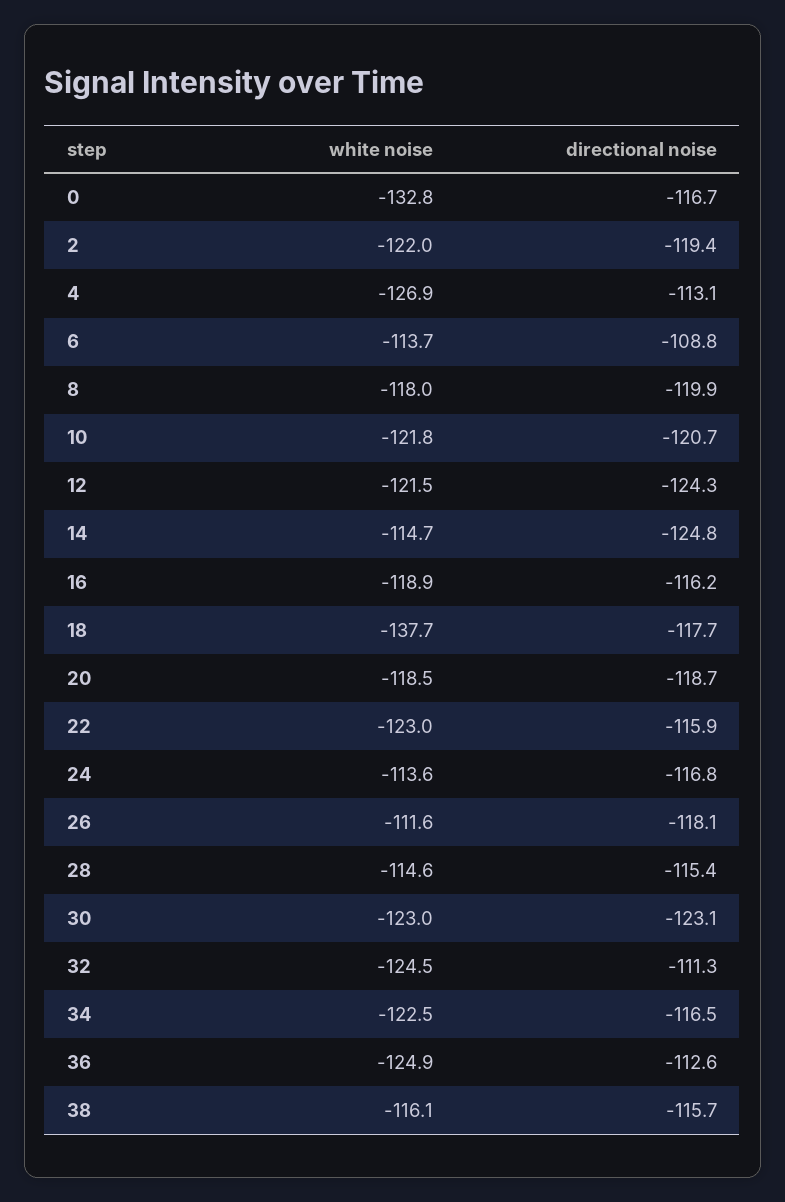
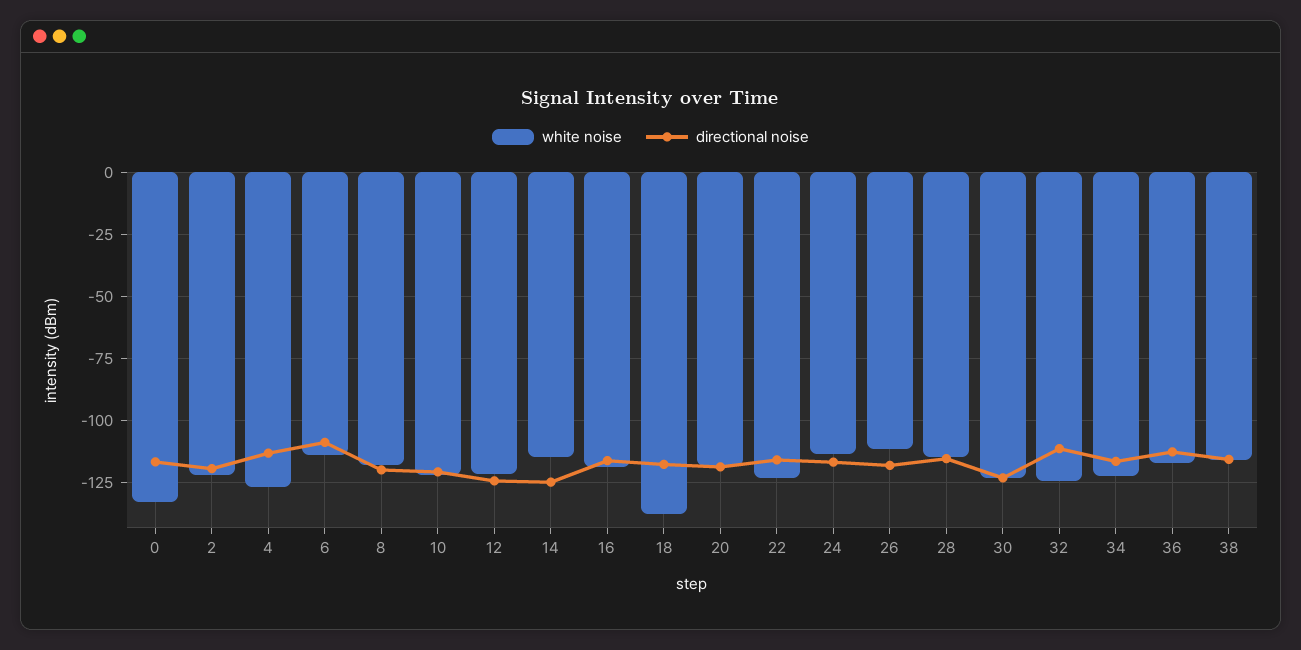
  {
    "white noise": {
      "0": -132.8,
      "2": -122,
      "4": -126.9,
      "6": -113.7,
      "8": -118,
      "10": -121.8,
      "12": -121.5,
      "14": -114.7,
      "16": -118.9,
      "18": -137.7,
      "20": -118.5,
      "22": -123,
      "24": -113.6,
      "26": -111.6,
      "28": -114.6,
      "30": -123,
      "32": -124.5,
      "34": -122.5,
-     "36": -124.9,
+     "36": -117.5,
      "38": -116.1
    },
    "directional noise": {
      "0": -116.7,
      "2": -119.4,
      "4": -113.1,
      "6": -108.8,
      "8": -119.9,
      "10": -120.7,
      "12": -124.3,
      "14": -124.8,
      "16": -116.2,
      "18": -117.7,
      "20": -118.7,
      "22": -115.9,
      "24": -116.8,
      "26": -118.1,
      "28": -115.4,
      "30": -123.1,
      "32": -111.3,
      "34": -116.5,
      "36": -112.6,
      "38": -115.7
    }
  }

